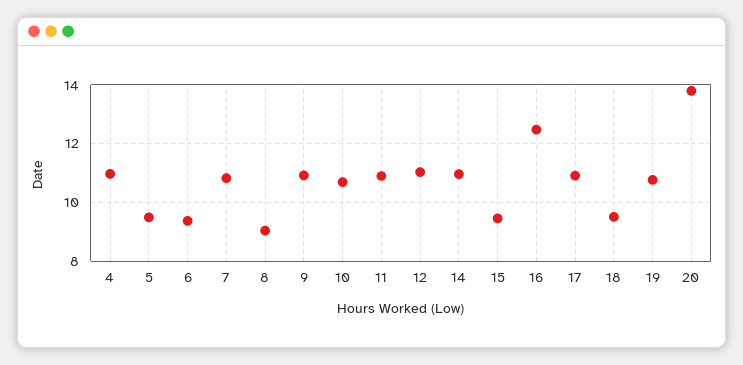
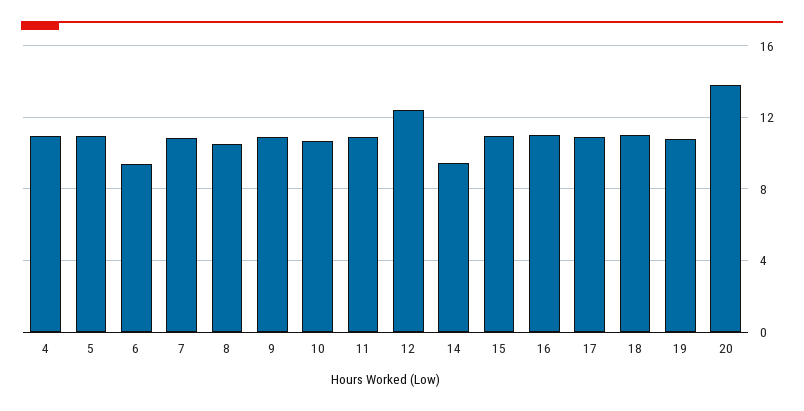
  {
    "4": 11,
-   "5": 9.5,
+   "5": 11,
    "6": 9.25,
    "7": 10.75,
-   "8": 9,
+   "8": 10.5,
    "9": 11,
    "10": 10.75,
    "11": 11,
-   "12": 11,
+   "12": 12.5,
-   "14": 11,
+   "14": 9.5,
-   "15": 9.5,
+   "15": 11,
-   "16": 12.5,
+   "16": 11,
    "17": 11,
-   "18": 9.5,
+   "18": 11,
    "19": 10.75,
    "20": 13.75
  }

